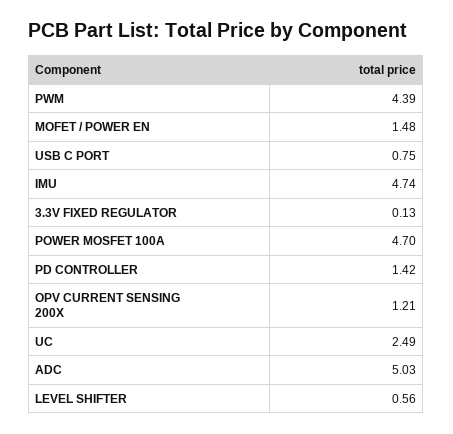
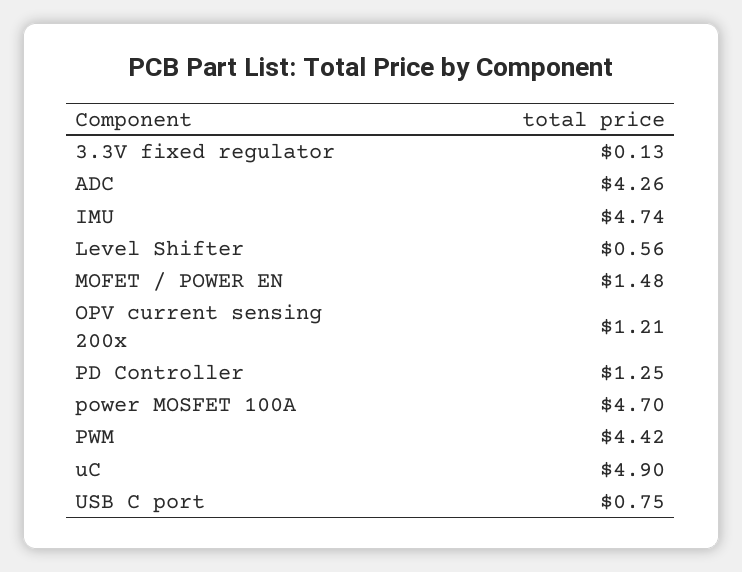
  {
-   "PWM": 4.39,
+   "PWM": 4.42,
    "MOFET / POWER EN": 1.48,
    "USB C PORT": 0.75,
    "IMU": 4.74,
    "3.3V FIXED REGULATOR": 0.13,
    "POWER MOSFET 100A": 4.7,
-   "PD CONTROLLER": 1.42,
+   "PD CONTROLLER": 1.25,
    "OPV CURRENT SENSING 200X": 1.21,
-   "UC": 2.49,
+   "UC": 4.9,
-   "ADC": 5.03,
+   "ADC": 4.26,
    "LEVEL SHIFTER": 0.56
  }

